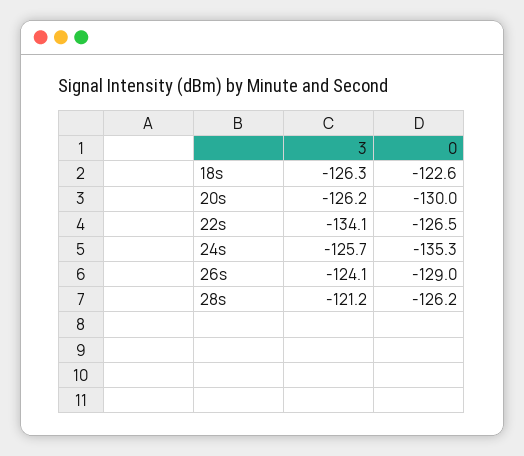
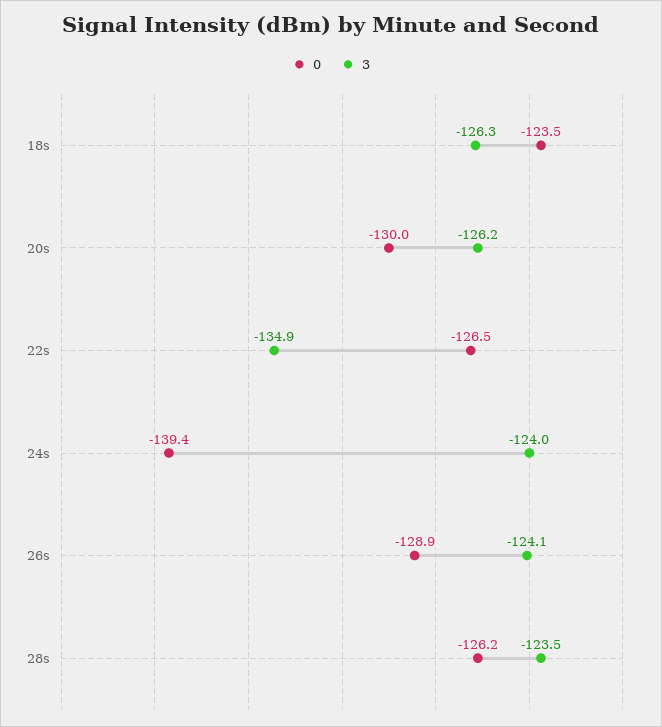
  {
    "3": {
      "18s": -126.3,
      "20s": -126.2,
-     "22s": -134.1,
+     "22s": -134.9,
-     "24s": -125.7,
+     "24s": -124,
      "26s": -124.1,
-     "28s": -121.2
+     "28s": -123.5
    },
    "0": {
-     "18s": -122.6,
+     "18s": -123.5,
      "20s": -130,
      "22s": -126.5,
-     "24s": -135.3,
+     "24s": -139.4,
-     "26s": -129,
+     "26s": -128.9,
      "28s": -126.2
    }
  }

